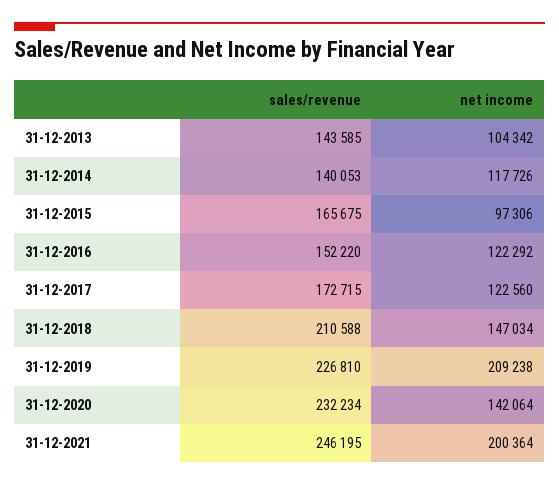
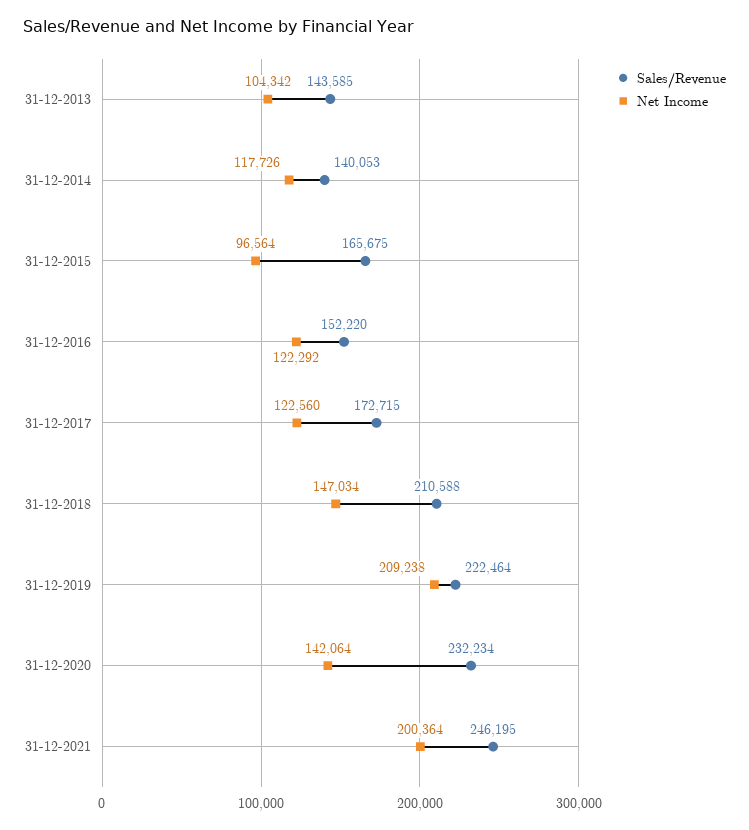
  {
    "sales/revenue": {
      "31-12-2013": 143585,
      "31-12-2014": 140053,
      "31-12-2015": 165675,
      "31-12-2016": 152220,
      "31-12-2017": 172715,
      "31-12-2018": 210588,
-     "31-12-2019": 226810,
+     "31-12-2019": 222464,
      "31-12-2020": 232234,
      "31-12-2021": 246195
    },
    "net income": {
      "31-12-2013": 104342,
      "31-12-2014": 117726,
-     "31-12-2015": 97306,
+     "31-12-2015": 96564,
      "31-12-2016": 122292,
      "31-12-2017": 122560,
      "31-12-2018": 147034,
      "31-12-2019": 209238,
      "31-12-2020": 142064,
      "31-12-2021": 200364
    }
  }

